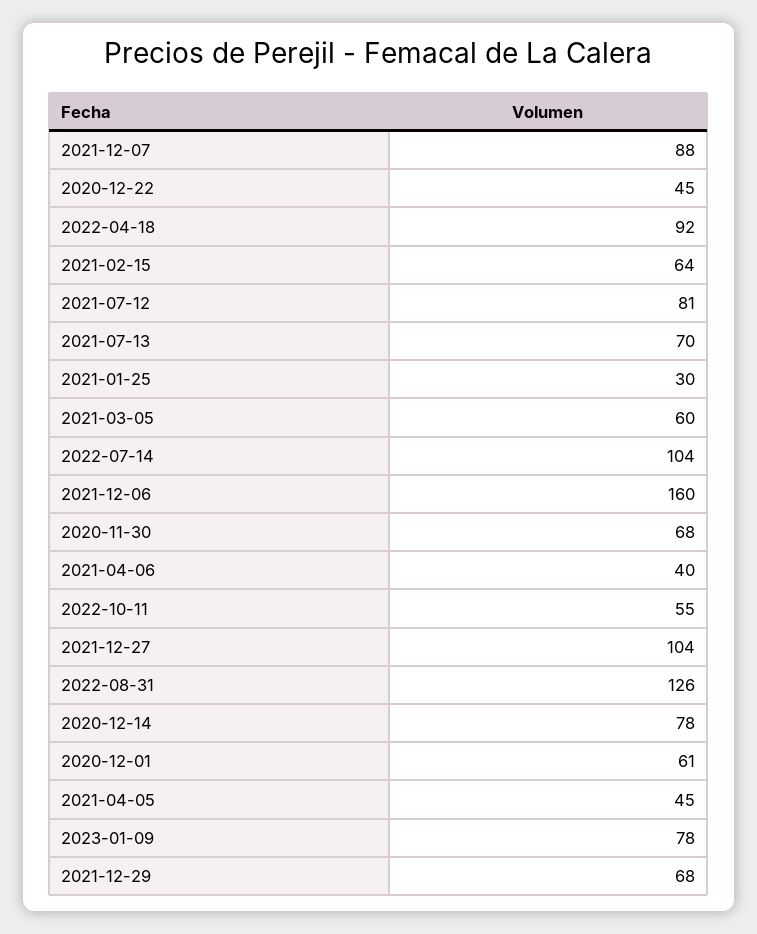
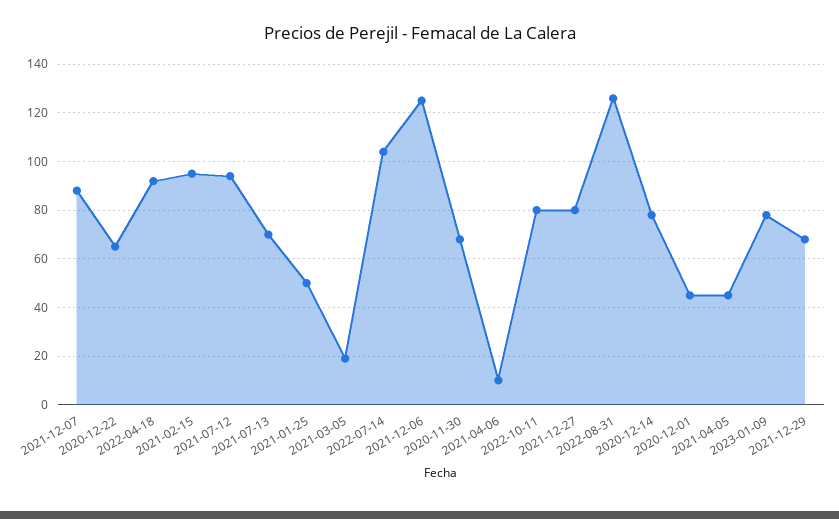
  {
    "2021-12-07": 88,
-   "2020-12-22": 45,
+   "2020-12-22": 65,
    "2022-04-18": 92,
-   "2021-02-15": 64,
+   "2021-02-15": 95,
-   "2021-07-12": 81,
+   "2021-07-12": 95,
    "2021-07-13": 70,
-   "2021-01-25": 30,
+   "2021-01-25": 50,
-   "2021-03-05": 60,
+   "2021-03-05": 20,
    "2022-07-14": 104,
-   "2021-12-06": 160,
+   "2021-12-06": 125,
    "2020-11-30": 68,
-   "2021-04-06": 40,
+   "2021-04-06": 10,
-   "2022-10-11": 55,
+   "2022-10-11": 80,
-   "2021-12-27": 104,
+   "2021-12-27": 80,
    "2022-08-31": 126,
    "2020-12-14": 78,
-   "2020-12-01": 61,
+   "2020-12-01": 45,
    "2021-04-05": 45,
    "2023-01-09": 78,
    "2021-12-29": 68
  }

